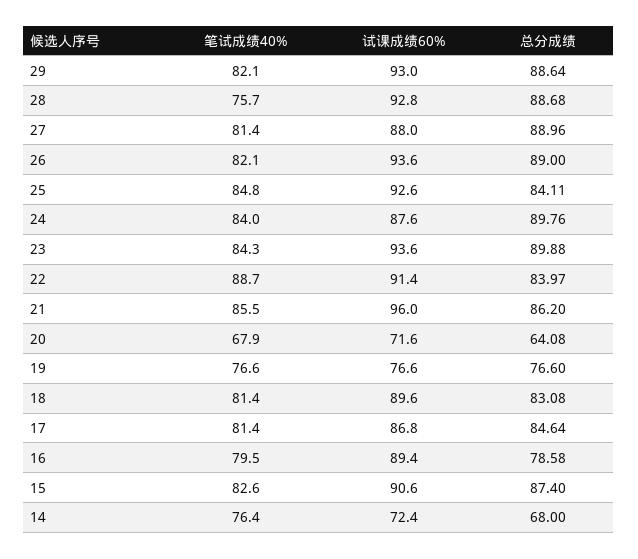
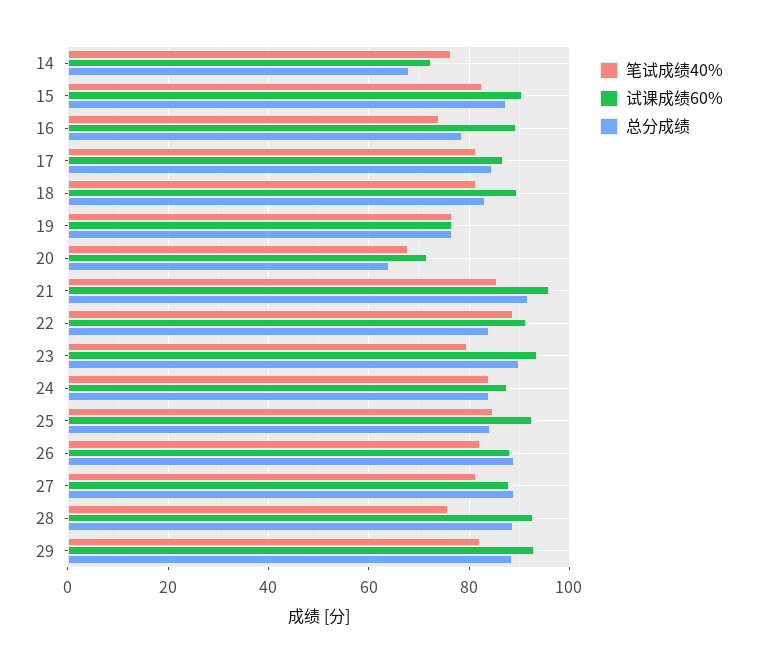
  {
    "笔试成绩40%": {
      "29": 82.1,
      "28": 75.7,
      "27": 81.4,
      "26": 82.1,
      "25": 84.8,
      "24": 84,
-     "23": 84.3,
+     "23": 80,
      "22": 88.7,
      "21": 85.5,
      "20": 67.9,
      "19": 76.6,
      "18": 81.4,
      "17": 81.4,
-     "16": 79.5,
+     "16": 74,
      "15": 82.6,
      "14": 76.4
    },
    "试课成绩60%": {
      "29": 93,
      "28": 92.8,
      "27": 88,
-     "26": 93.6,
+     "26": 88,
      "25": 92.6,
      "24": 87.6,
      "23": 93.6,
      "22": 91.4,
      "21": 96,
      "20": 71.6,
      "19": 76.6,
      "18": 89.6,
      "17": 86.8,
      "16": 89.4,
      "15": 90.6,
      "14": 72.4
    },
    "总分成绩": {
      "29": 88.64,
      "28": 88.68,
      "27": 88.96,
      "26": 89,
      "25": 84.11,
-     "24": 89.76,
+     "24": 84,
      "23": 89.88,
      "22": 83.97,
-     "21": 86.2,
+     "21": 92,
      "20": 64.08,
      "19": 76.6,
      "18": 83.08,
      "17": 84.64,
      "16": 78.58,
      "15": 87.4,
      "14": 68
    }
  }

